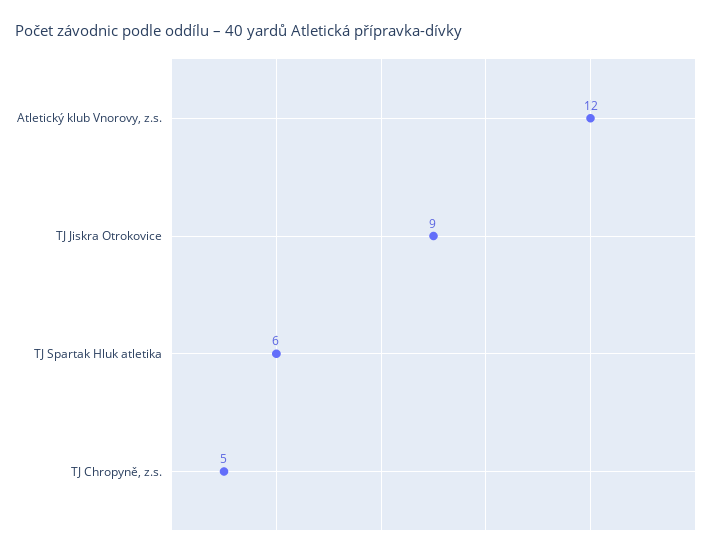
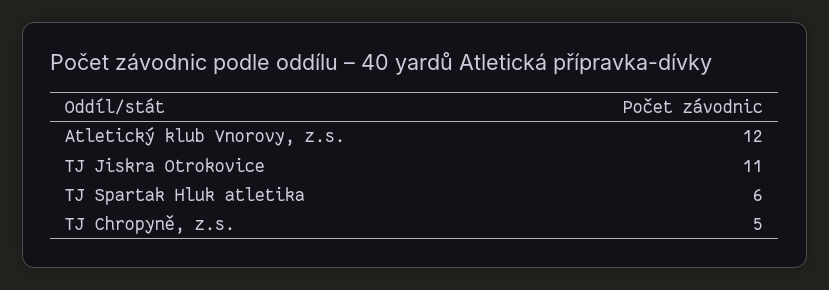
  {
    "Atletický klub Vnorovy, z.s.": 12,
-   "TJ Jiskra Otrokovice": 9,
+   "TJ Jiskra Otrokovice": 11,
    "TJ Spartak Hluk atletika": 6,
    "TJ Chropyně, z.s.": 5
  }

